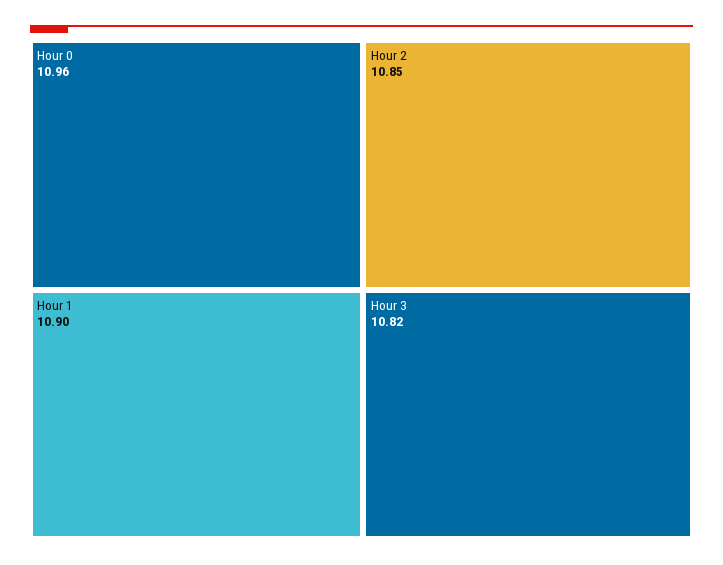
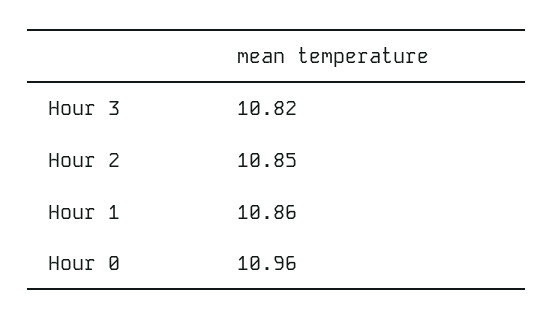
  {
    "Hour 0": 10.96,
-   "Hour 1": 10.9,
+   "Hour 1": 10.86,
    "Hour 2": 10.85,
    "Hour 3": 10.82
  }

